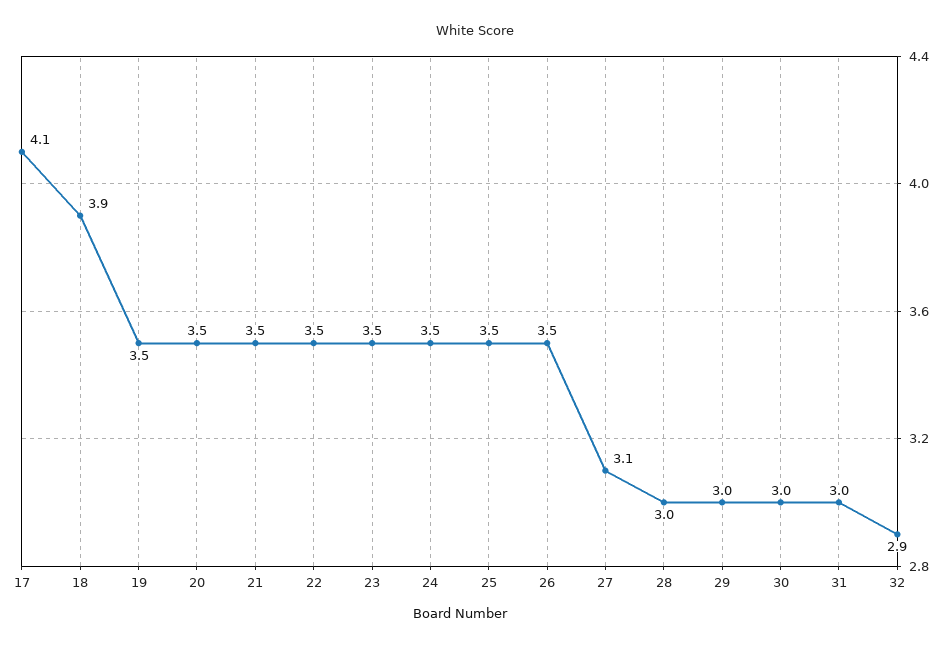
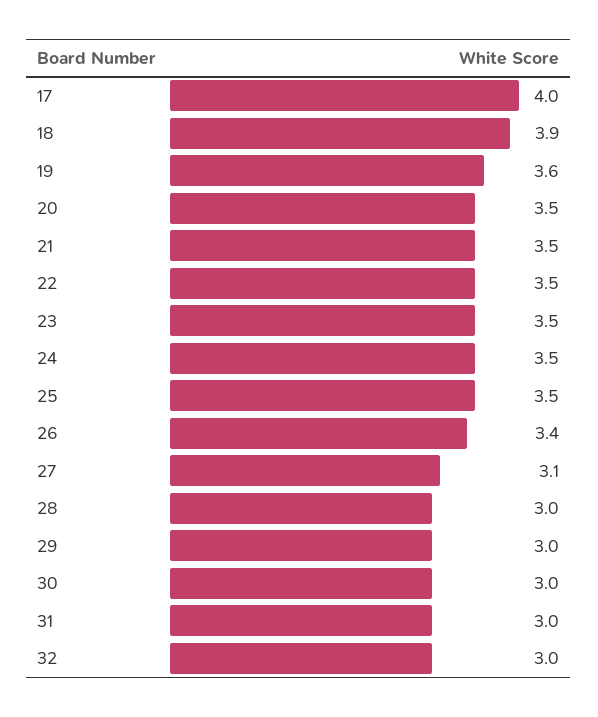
  {
-   "17": 4.1,
+   "17": 4,
    "18": 3.9,
-   "19": 3.5,
+   "19": 3.6,
    "20": 3.5,
    "21": 3.5,
    "22": 3.5,
    "23": 3.5,
    "24": 3.5,
    "25": 3.5,
-   "26": 3.5,
+   "26": 3.4,
    "27": 3.1,
    "28": 3,
    "29": 3,
    "30": 3,
    "31": 3,
-   "32": 2.9
+   "32": 3
  }

